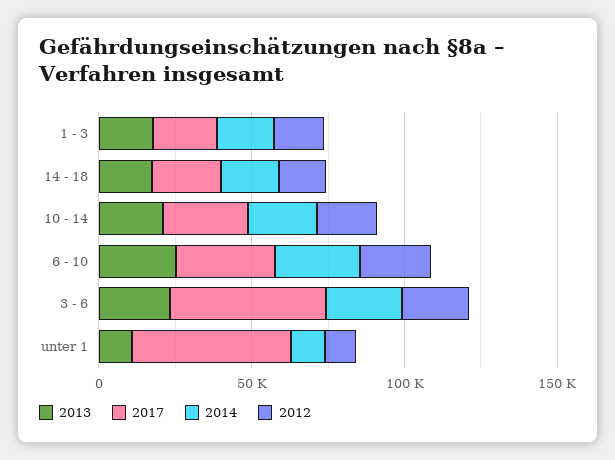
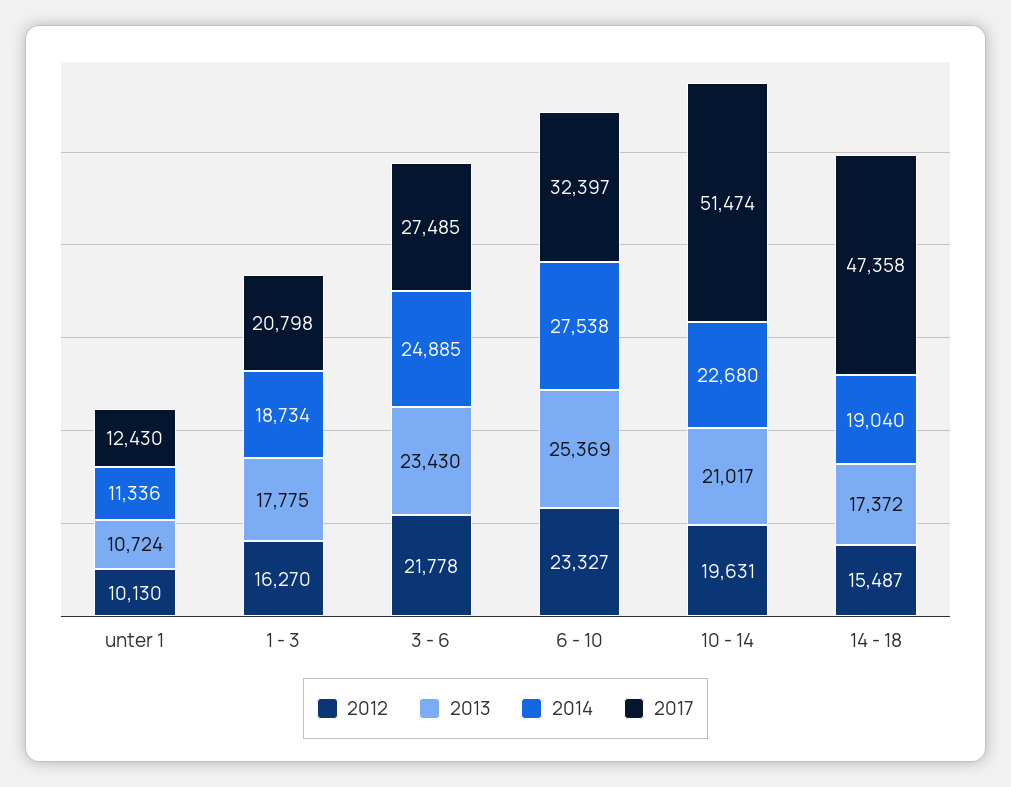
  {
    "2013": {
      "1 - 3": 17775,
      "14 - 18": 17372,
      "10 - 14": 21017,
      "6 - 10": 25369,
      "3 - 6": 23430,
      "unter 1": 10724
    },
    "2017": {
      "1 - 3": 20798,
-     "14 - 18": 20000,
+     "14 - 18": 47358,
-     "10 - 14": 30000,
+     "10 - 14": 51474,
      "6 - 10": 32397,
-     "3 - 6": 50000,
+     "3 - 6": 27485,
-     "unter 1": 50000
+     "unter 1": 12430
    },
    "2014": {
      "1 - 3": 18734,
      "14 - 18": 19040,
      "10 - 14": 22680,
      "6 - 10": 27538,
      "3 - 6": 24885,
      "unter 1": 11336
    },
    "2012": {
      "1 - 3": 16270,
      "14 - 18": 15487,
      "10 - 14": 19631,
      "6 - 10": 23327,
      "3 - 6": 21778,
      "unter 1": 10130
    }
  }

